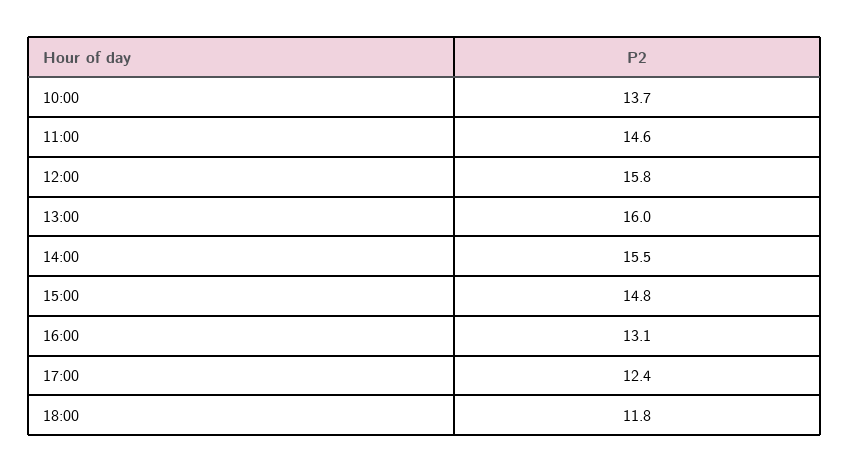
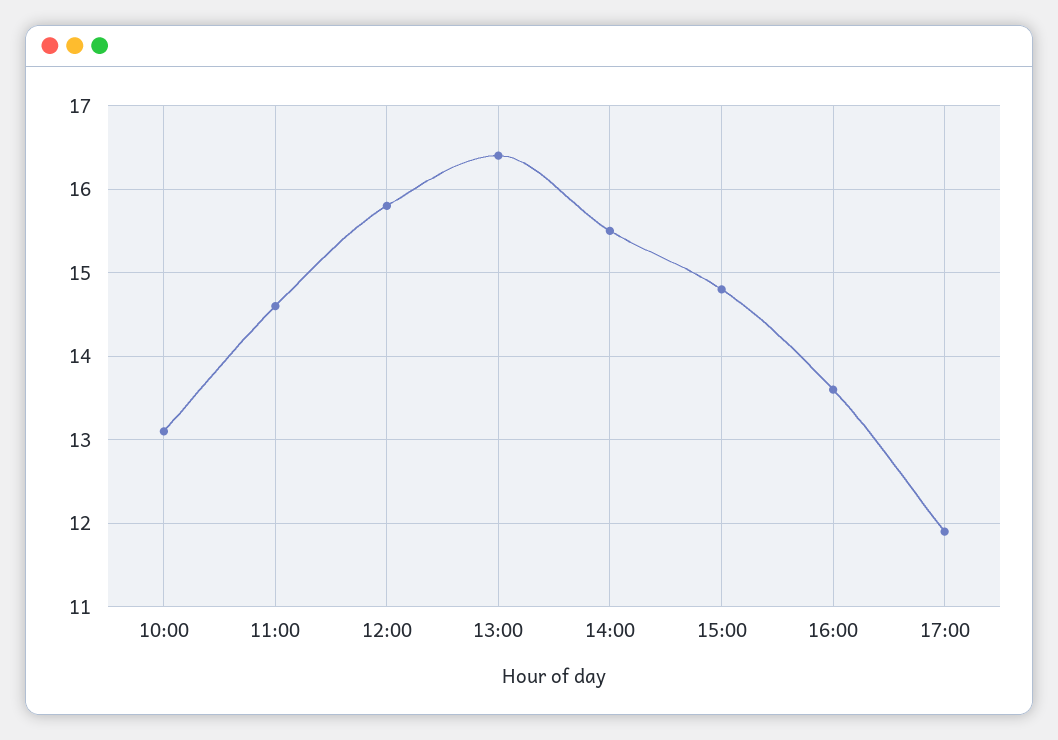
  {
-   "10:00": 13.7,
+   "10:00": 13.1,
    "11:00": 14.6,
    "12:00": 15.8,
-   "13:00": 16,
+   "13:00": 16.4,
    "14:00": 15.5,
    "15:00": 14.8,
-   "16:00": 13.1,
+   "16:00": 13.6,
-   "17:00": 12.4,
+   "17:00": 11.9
-   "18:00": 11.8
  }

